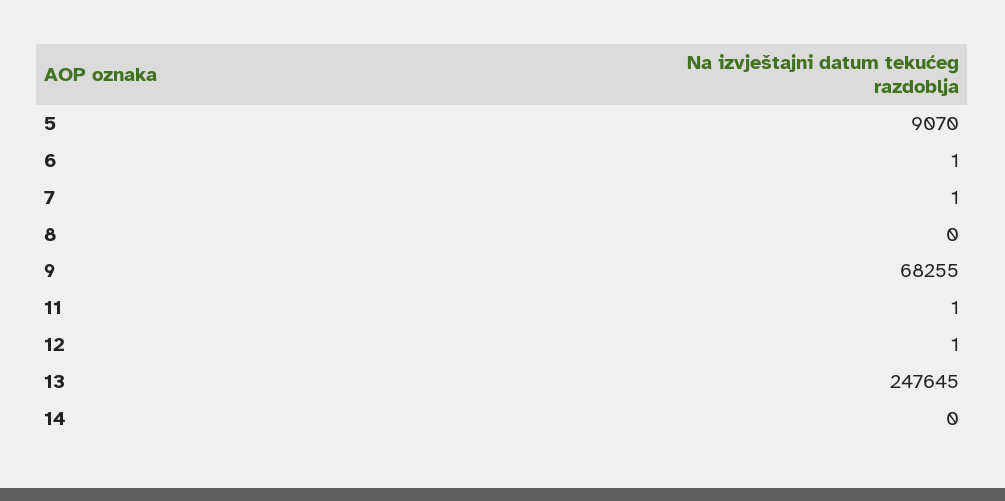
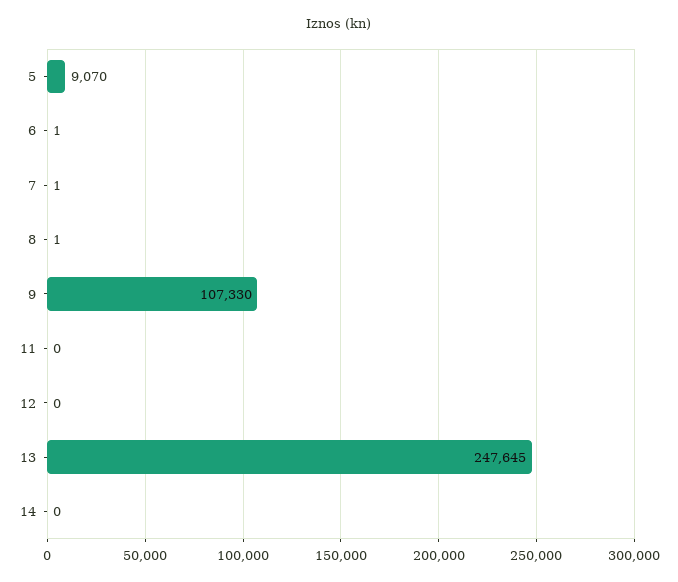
  {
    "5": 9070,
    "6": 1,
    "7": 1,
-   "8": 0,
+   "8": 1,
-   "9": 68255,
+   "9": 107330,
-   "11": 1,
+   "11": 0,
-   "12": 1,
+   "12": 0,
    "13": 247645,
    "14": 0
  }

